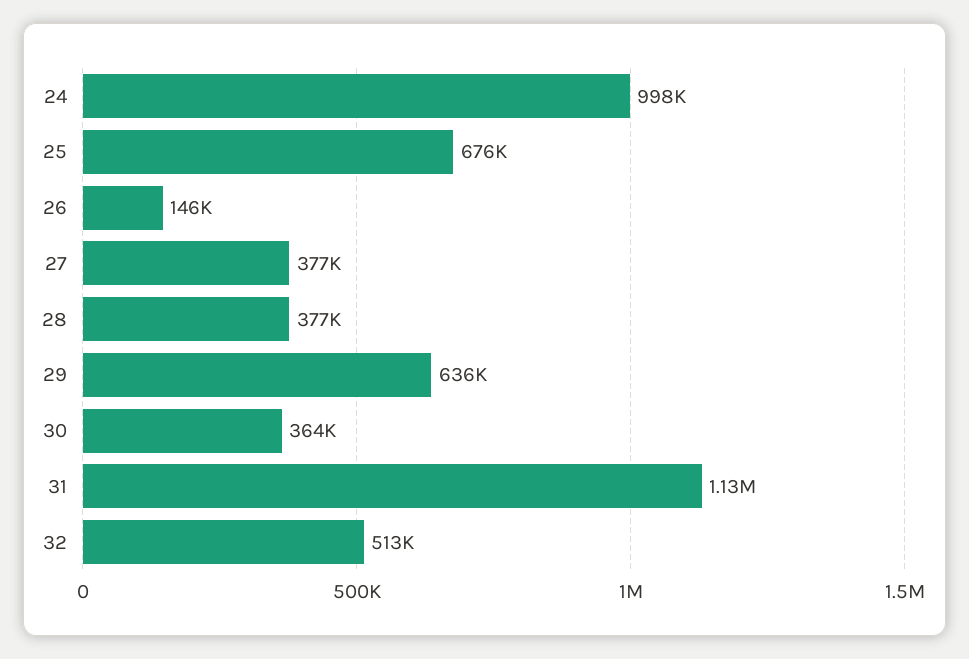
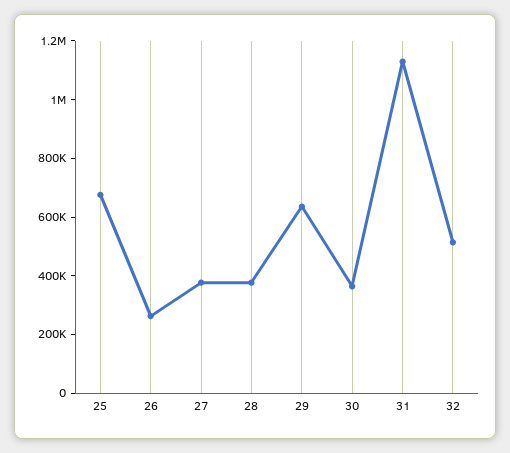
  {
-   "24": 998000,
    "25": 676000,
-   "26": 146000,
+   "26": 250000,
    "27": 377000,
    "28": 377000,
    "29": 636000,
    "30": 364000,
    "31": 1130000,
    "32": 513000
  }

